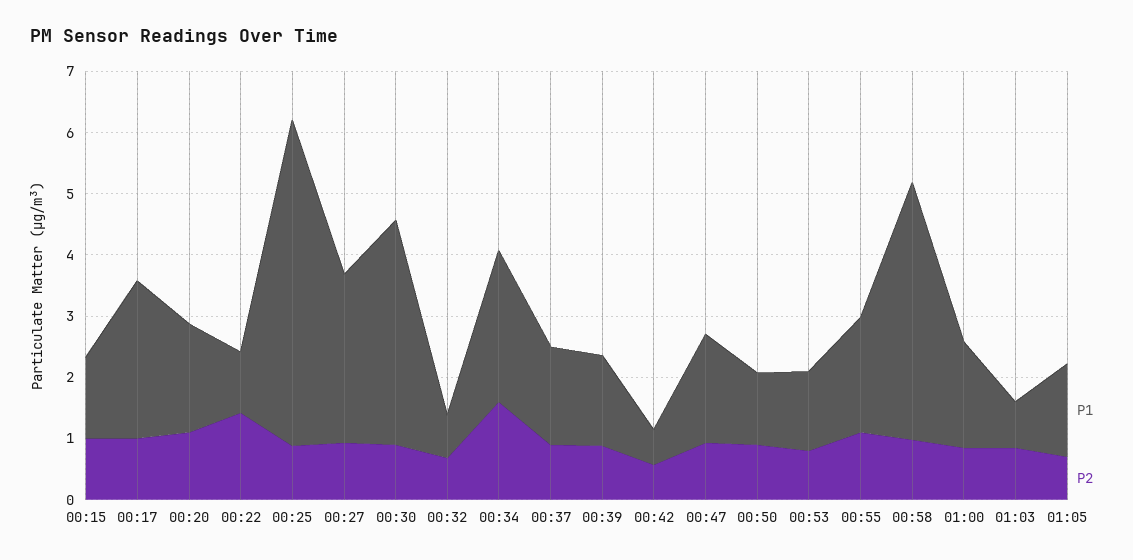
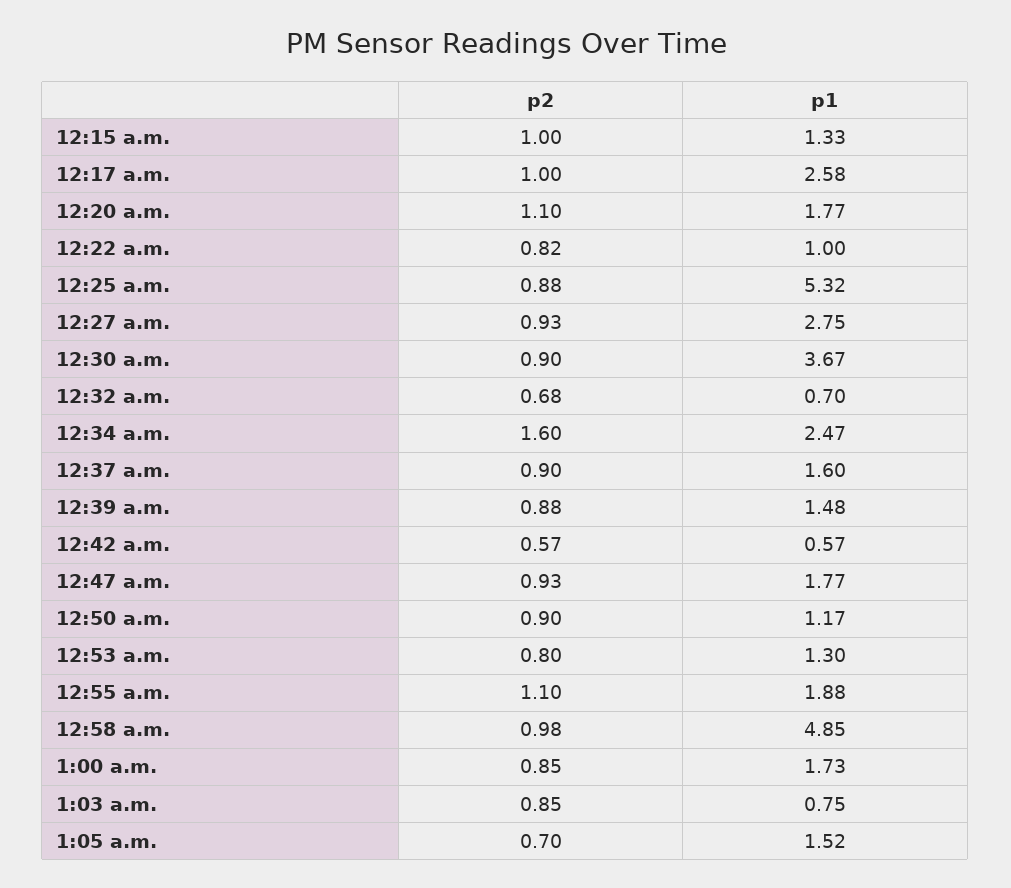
  {
    "P1": {
      "00:15": 1.33,
      "00:17": 2.58,
      "00:20": 1.77,
      "00:22": 1,
      "00:25": 5.32,
      "00:27": 2.75,
      "00:30": 3.67,
      "00:32": 0.7,
      "00:34": 2.47,
      "00:37": 1.6,
      "00:39": 1.48,
      "00:42": 0.57,
      "00:47": 1.77,
      "00:50": 1.17,
      "00:53": 1.3,
      "00:55": 1.88,
-     "00:58": 4.2,
+     "00:58": 4.85,
      "01:00": 1.73,
      "01:03": 0.75,
      "01:05": 1.52
    },
    "P2": {
      "00:15": 1,
      "00:17": 1,
      "00:20": 1.1,
-     "00:22": 1.4,
+     "00:22": 0.82,
      "00:25": 0.88,
      "00:27": 0.93,
      "00:30": 0.9,
      "00:32": 0.68,
      "00:34": 1.6,
      "00:37": 0.9,
      "00:39": 0.88,
      "00:42": 0.57,
      "00:47": 0.93,
      "00:50": 0.9,
      "00:53": 0.8,
      "00:55": 1.1,
      "00:58": 0.98,
      "01:00": 0.85,
      "01:03": 0.85,
      "01:05": 0.7
    }
  }

